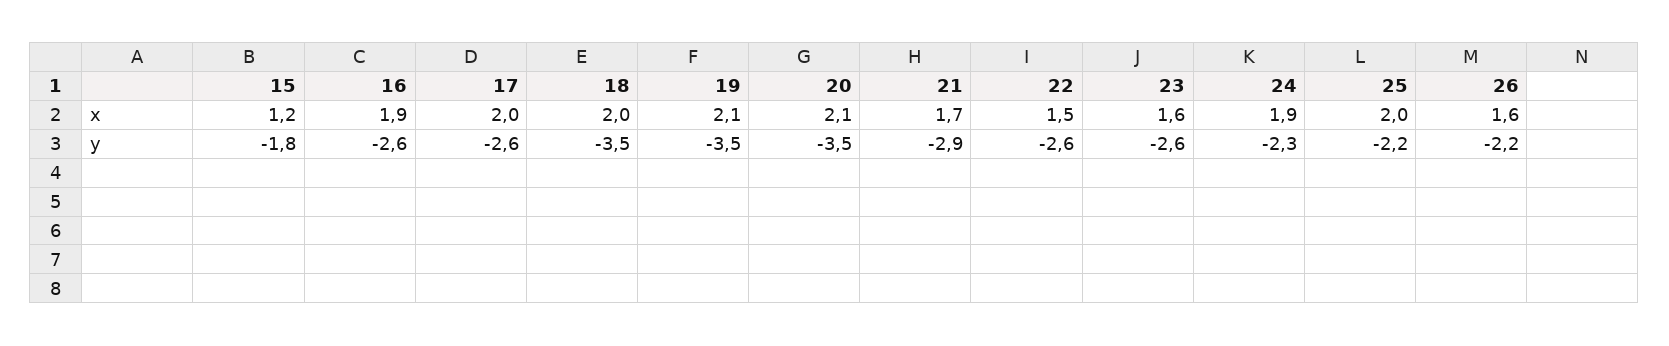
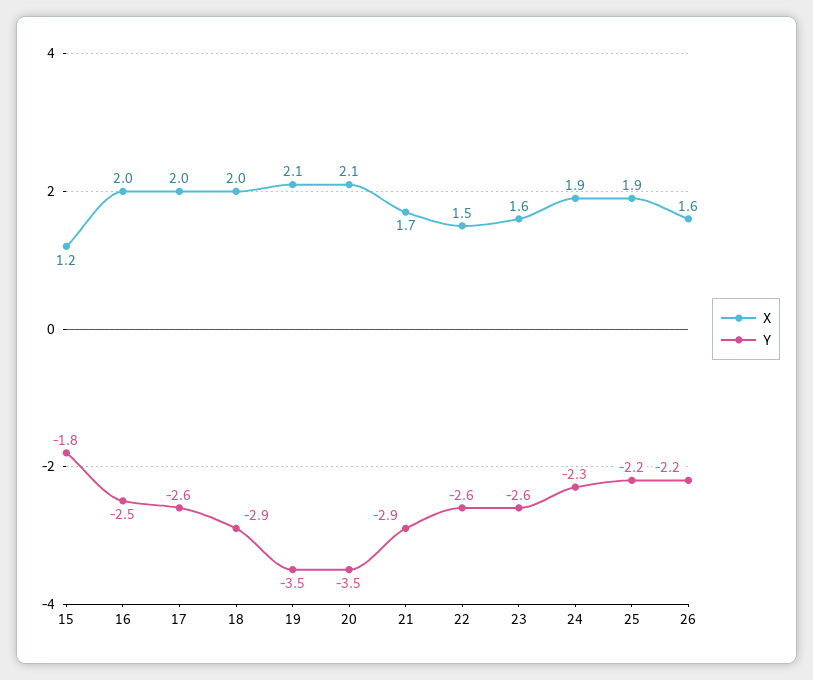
  {
    "x": {
      "15": 1.2,
-     "16": 1.9,
+     "16": 2,
      "17": 2,
      "18": 2,
      "19": 2.1,
      "20": 2.1,
      "21": 1.7,
      "22": 1.5,
      "23": 1.6,
      "24": 1.9,
-     "25": 2,
+     "25": 1.9,
      "26": 1.6
    },
    "y": {
      "15": -1.8,
-     "16": -2.6,
+     "16": -2.5,
      "17": -2.6,
-     "18": -3.5,
+     "18": -2.9,
      "19": -3.5,
      "20": -3.5,
      "21": -2.9,
      "22": -2.6,
      "23": -2.6,
      "24": -2.3,
      "25": -2.2,
      "26": -2.2
    }
  }

